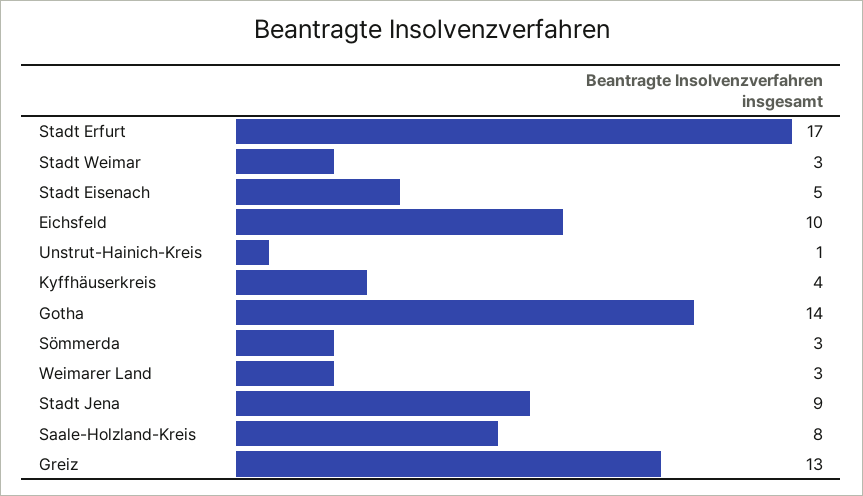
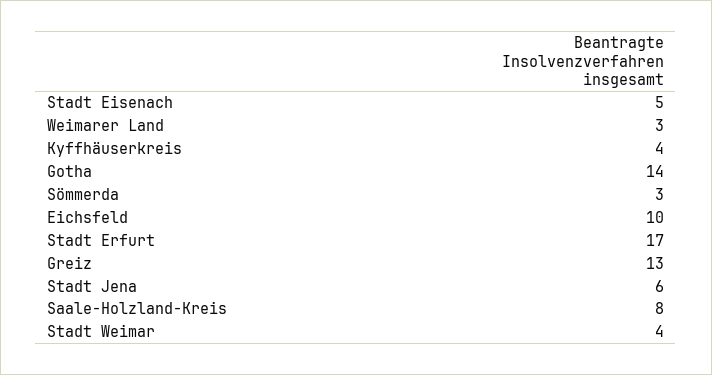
  {
    "Stadt Erfurt": 17,
-   "Stadt Weimar": 3,
+   "Stadt Weimar": 4,
    "Stadt Eisenach": 5,
    "Eichsfeld": 10,
-   "Unstrut-Hainich-Kreis": 1,
    "Kyffhäuserkreis": 4,
    "Gotha": 14,
    "Sömmerda": 3,
    "Weimarer Land": 3,
-   "Stadt Jena": 9,
+   "Stadt Jena": 6,
    "Saale-Holzland-Kreis": 8,
    "Greiz": 13
  }

